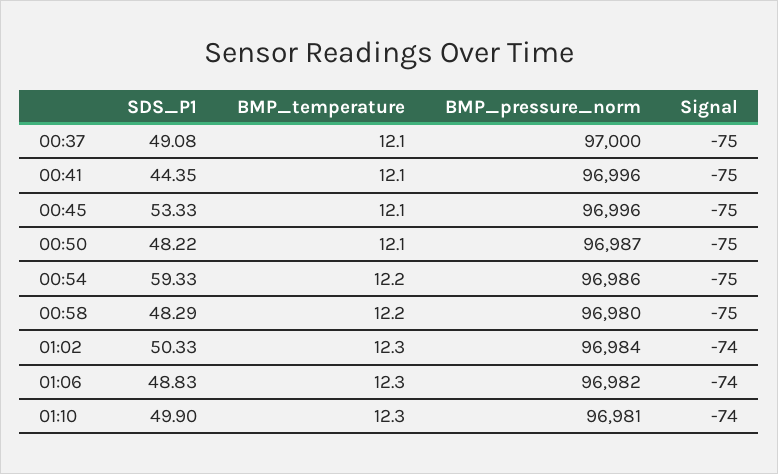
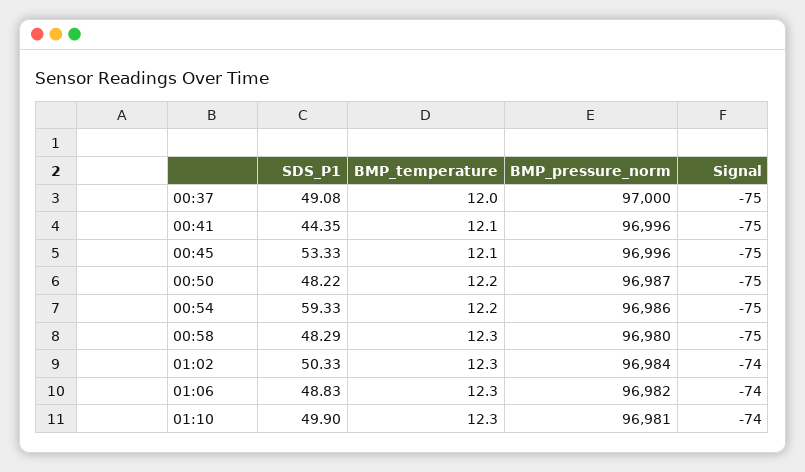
  {
    "SDS_P1": {
      "00:37": 49.08,
      "00:41": 44.35,
      "00:45": 53.33,
      "00:50": 48.22,
      "00:54": 59.33,
      "00:58": 48.29,
      "01:02": 50.33,
      "01:06": 48.83,
      "01:10": 49.9
    },
    "BMP_temperature": {
-     "00:37": 12.1,
+     "00:37": 12,
      "00:41": 12.1,
      "00:45": 12.1,
-     "00:50": 12.1,
+     "00:50": 12.2,
      "00:54": 12.2,
-     "00:58": 12.2,
+     "00:58": 12.3,
      "01:02": 12.3,
      "01:06": 12.3,
      "01:10": 12.3
    },
    "BMP_pressure_norm": {
      "00:37": 97000,
      "00:41": 96996,
      "00:45": 96996,
      "00:50": 96987,
      "00:54": 96986,
      "00:58": 96980,
      "01:02": 96984,
      "01:06": 96982,
      "01:10": 96981
    },
    "Signal": {
      "00:37": -75,
      "00:41": -75,
      "00:45": -75,
      "00:50": -75,
      "00:54": -75,
      "00:58": -75,
      "01:02": -74,
      "01:06": -74,
      "01:10": -74
    }
  }

